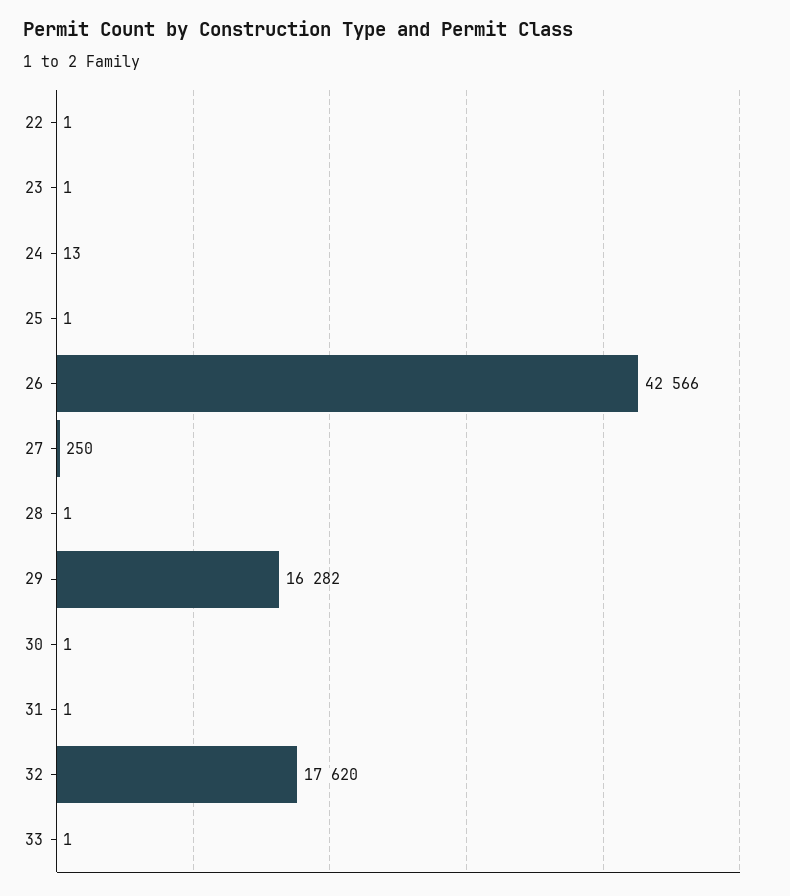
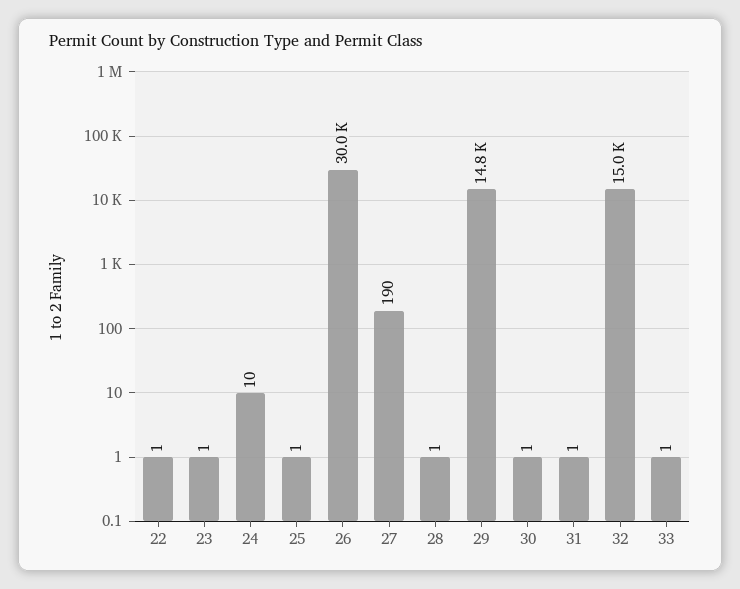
  {
    "22": 1,
    "23": 1,
-   "24": 13,
+   "24": 10,
    "25": 1,
-   "26": 42566,
+   "26": 30000,
-   "27": 250,
+   "27": 190,
    "28": 1,
-   "29": 16282,
+   "29": 14800,
    "30": 1,
    "31": 1,
-   "32": 17620,
+   "32": 15000,
    "33": 1
  }

